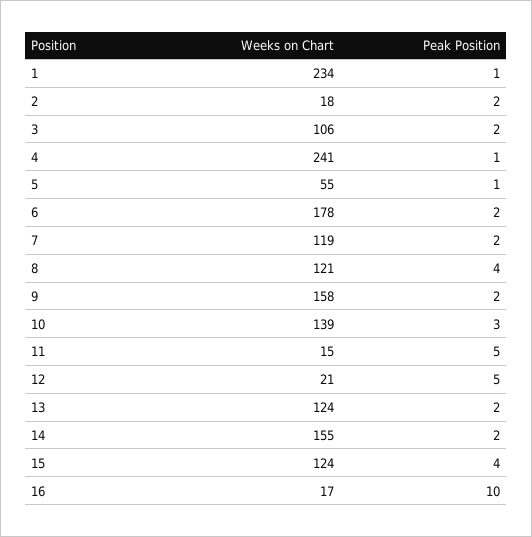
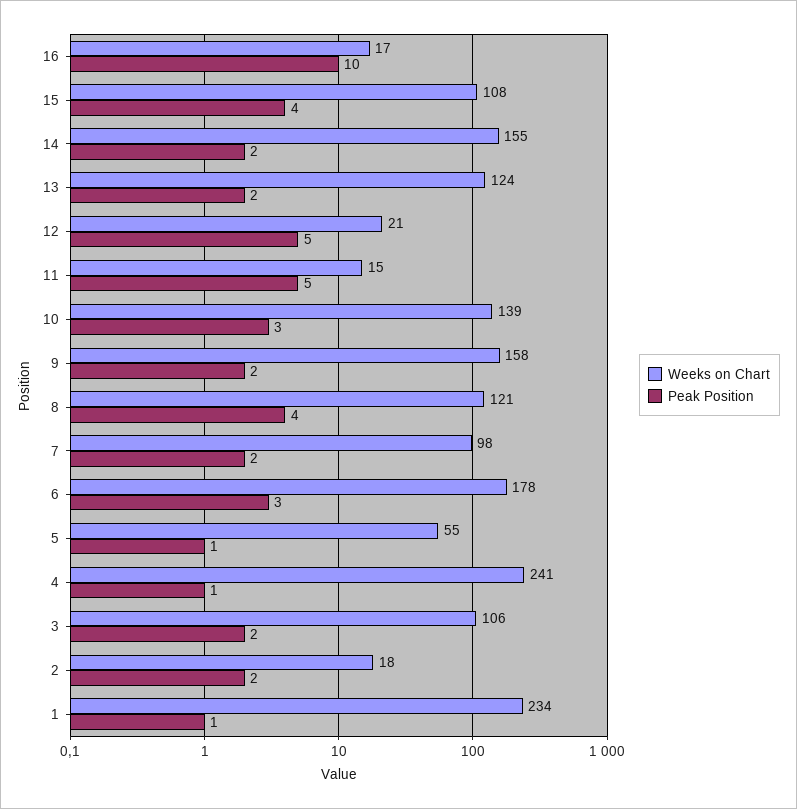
  {
    "Weeks on Chart": {
      "1": 234,
      "2": 18,
      "3": 106,
      "4": 241,
      "5": 55,
      "6": 178,
-     "7": 119,
+     "7": 98,
      "8": 121,
      "9": 158,
      "10": 139,
      "11": 15,
      "12": 21,
      "13": 124,
      "14": 155,
-     "15": 124,
+     "15": 108,
      "16": 17
    },
    "Peak Position": {
      "1": 1,
      "2": 2,
      "3": 2,
      "4": 1,
      "5": 1,
-     "6": 2,
+     "6": 3,
      "7": 2,
      "8": 4,
      "9": 2,
      "10": 3,
      "11": 5,
      "12": 5,
      "13": 2,
      "14": 2,
      "15": 4,
      "16": 10
    }
  }

